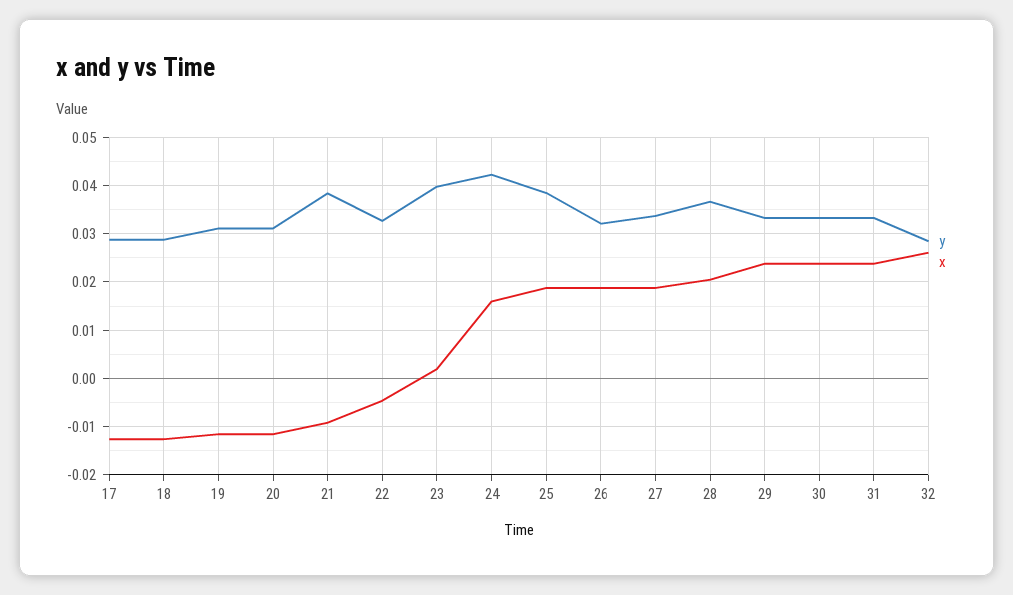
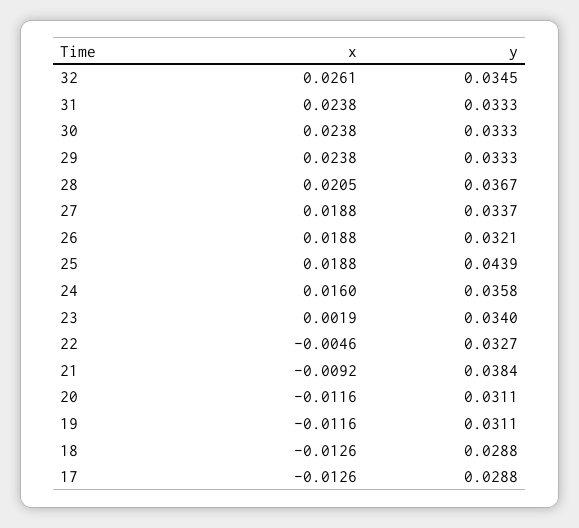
  {
    "y": {
      "17": 0.0288,
      "18": 0.0288,
      "19": 0.0311,
      "20": 0.0311,
      "21": 0.0384,
      "22": 0.0327,
-     "23": 0.04,
+     "23": 0.034,
-     "24": 0.042,
+     "24": 0.0358,
-     "25": 0.038,
+     "25": 0.0439,
      "26": 0.0321,
      "27": 0.0337,
      "28": 0.0367,
      "29": 0.0333,
      "30": 0.0333,
      "31": 0.0333,
-     "32": 0.028
+     "32": 0.0345
    },
    "x": {
      "17": -0.0126,
      "18": -0.0126,
      "19": -0.0116,
      "20": -0.0116,
      "21": -0.0092,
      "22": -0.0046,
      "23": 0.0019,
      "24": 0.016,
      "25": 0.0188,
      "26": 0.0188,
      "27": 0.0188,
      "28": 0.0205,
      "29": 0.0238,
      "30": 0.0238,
      "31": 0.0238,
      "32": 0.0261
    }
  }

